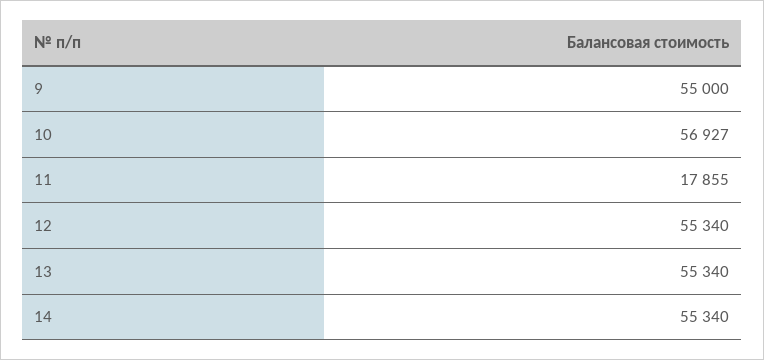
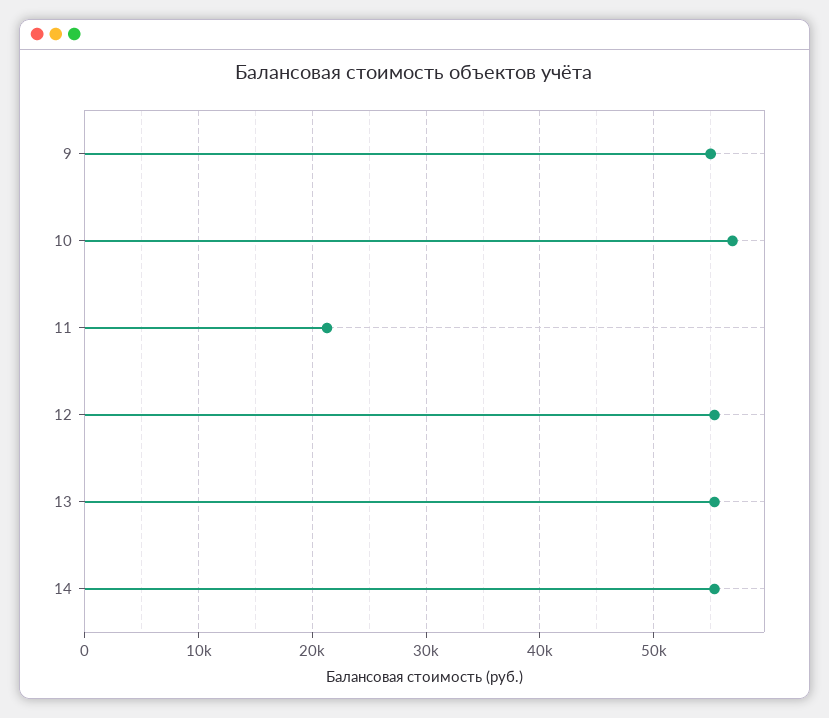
  {
    "9": 55000,
    "10": 56927,
-   "11": 17855,
+   "11": 21000,
    "12": 55340,
    "13": 55340,
    "14": 55340
  }

